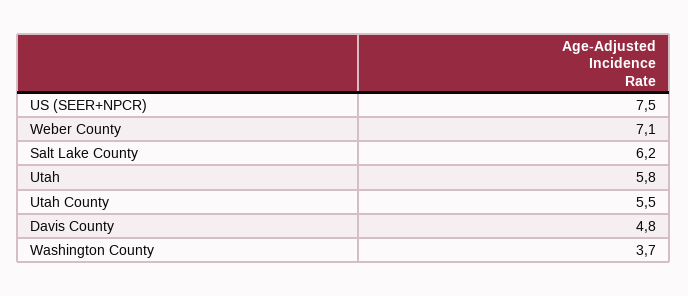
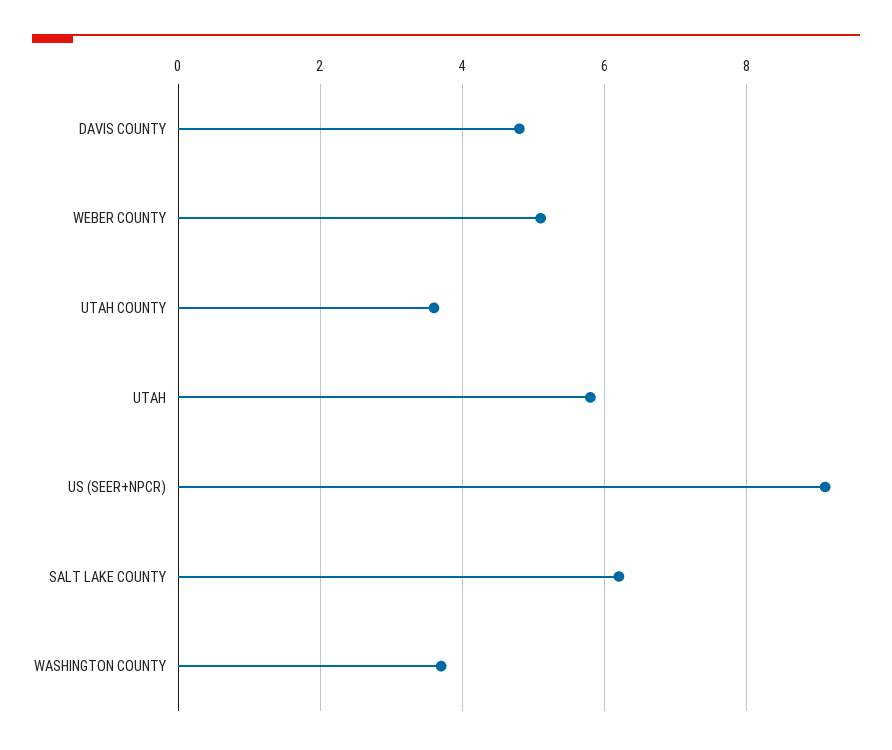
  {
-   "US (SEER+NPCR)": 7.5,
+   "US (SEER+NPCR)": 9,
-   "Weber County": 7.1,
+   "Weber County": 5,
    "Salt Lake County": 6.2,
    "Utah": 5.8,
-   "Utah County": 5.5,
+   "Utah County": 3.5,
    "Davis County": 4.8,
    "Washington County": 3.7
  }

